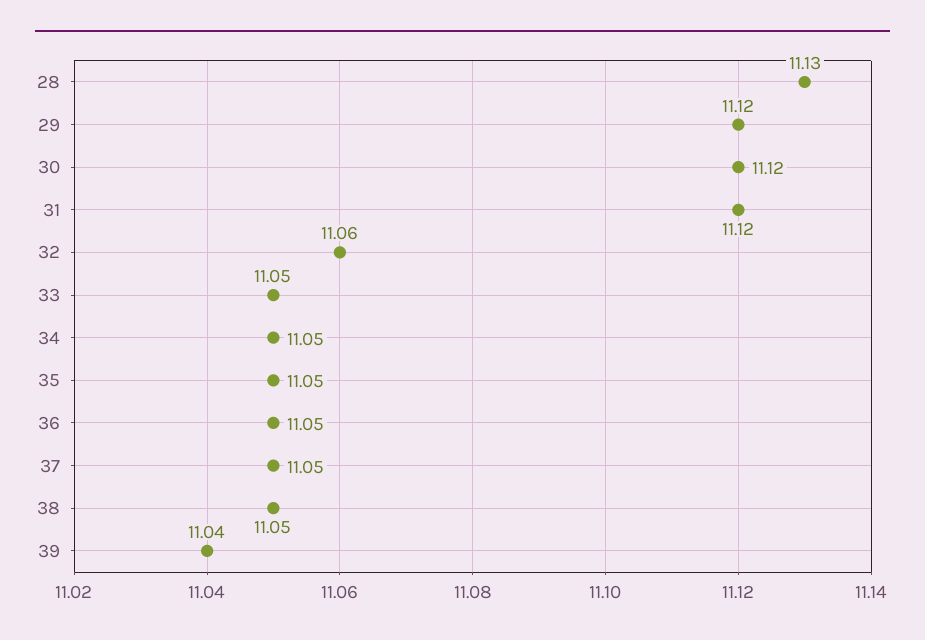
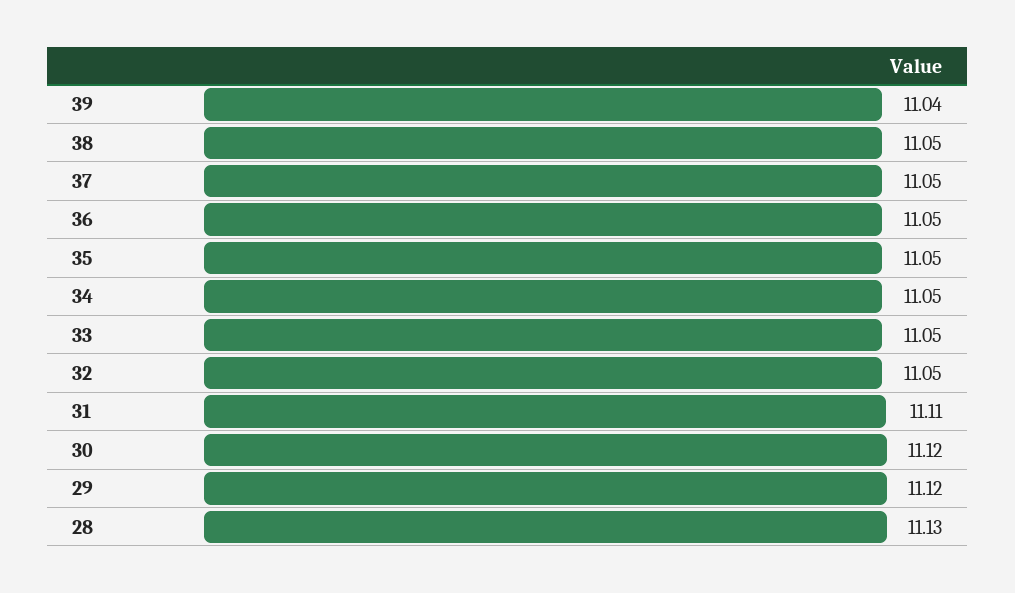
  {
    "28": 11.13,
    "29": 11.12,
    "30": 11.12,
-   "31": 11.12,
+   "31": 11.11,
-   "32": 11.06,
+   "32": 11.05,
    "33": 11.05,
    "34": 11.05,
    "35": 11.05,
    "36": 11.05,
    "37": 11.05,
    "38": 11.05,
    "39": 11.04
  }

